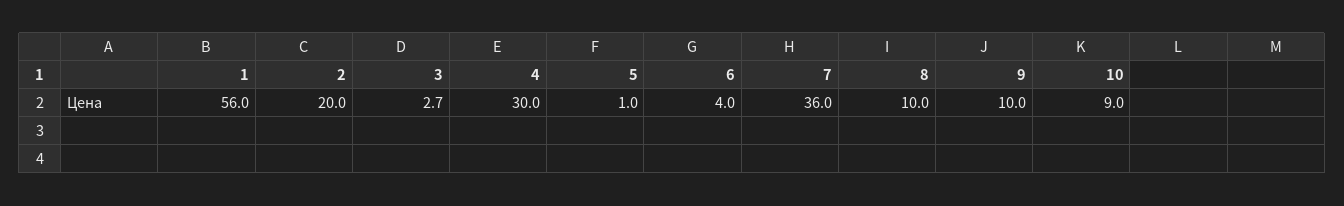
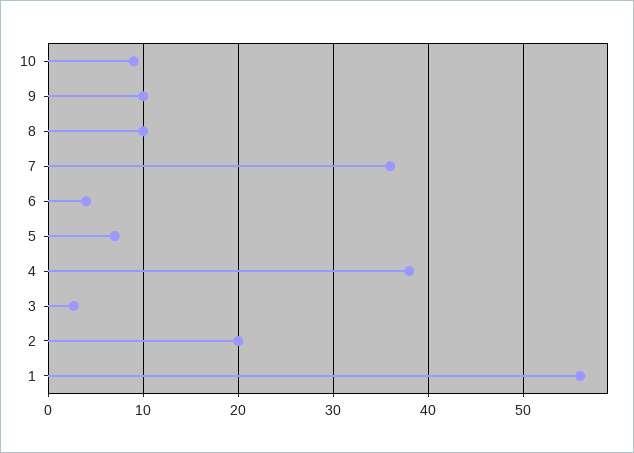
  {
    "1": 56,
    "2": 20,
    "3": 2.7,
-   "4": 30,
+   "4": 38,
-   "5": 1,
+   "5": 7,
    "6": 4,
    "7": 36,
    "8": 10,
    "9": 10,
    "10": 9
  }

